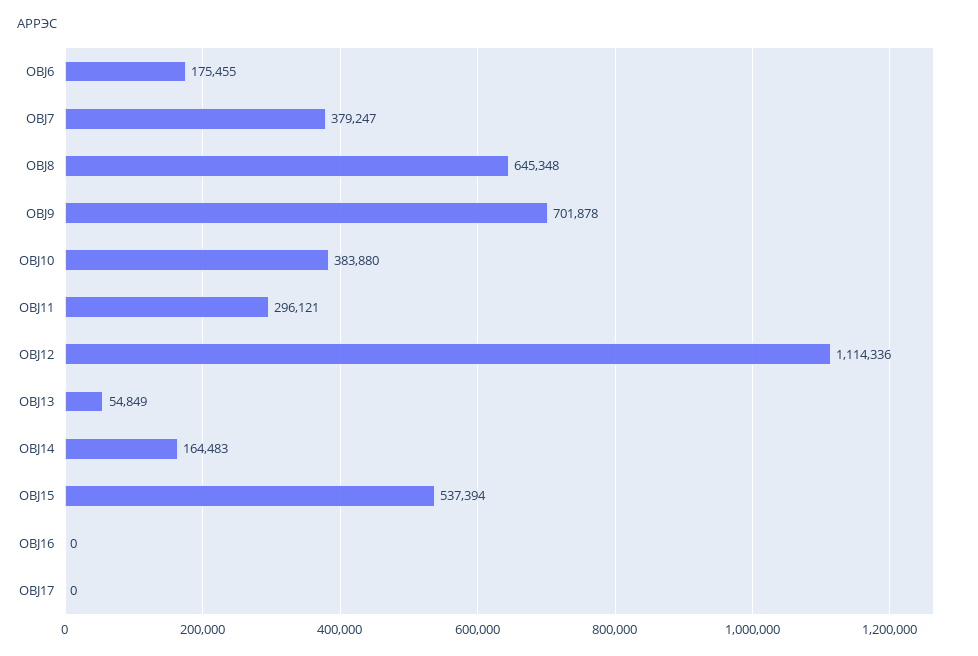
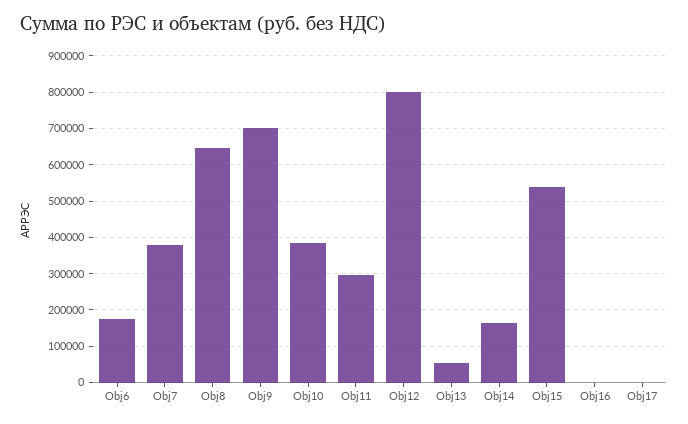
  {
    "OBJ6": 175455,
    "OBJ7": 379247,
    "OBJ8": 645348,
    "OBJ9": 701878,
    "OBJ10": 383880,
    "OBJ11": 296121,
-   "OBJ12": 1114336,
+   "OBJ12": 800000,
    "OBJ13": 54849,
    "OBJ14": 164483,
    "OBJ15": 537394,
    "OBJ16": 0,
    "OBJ17": 0
  }

